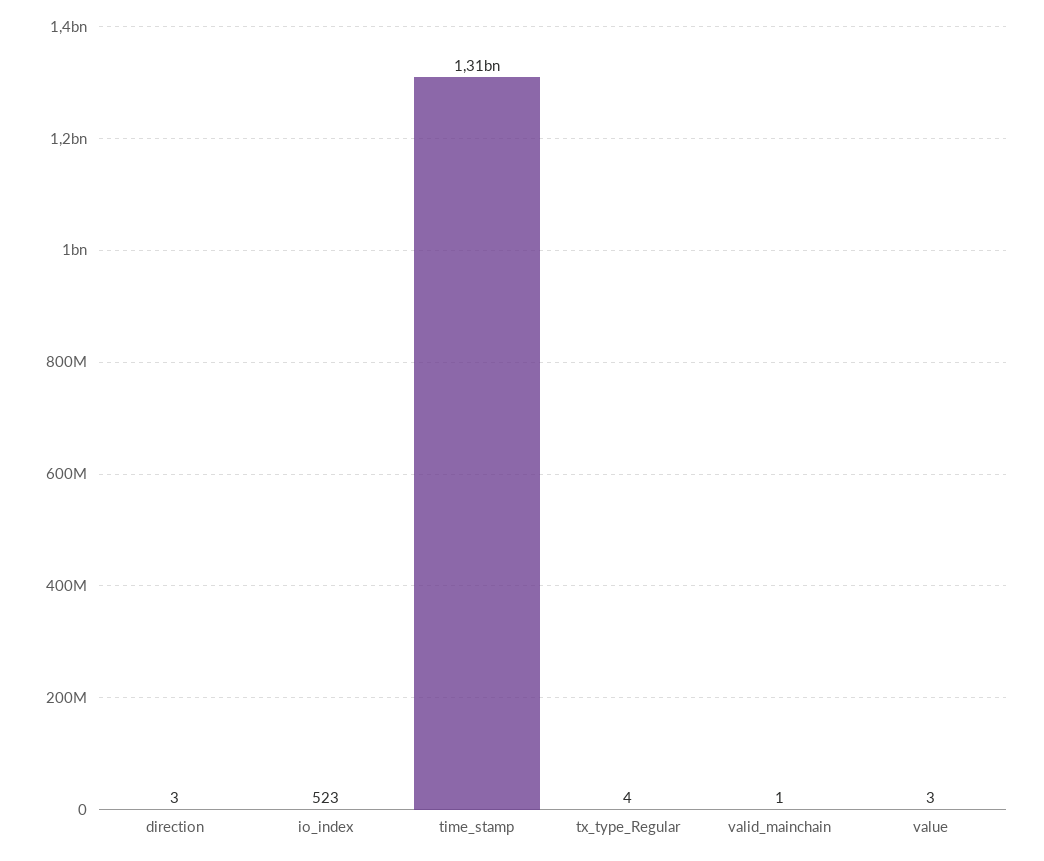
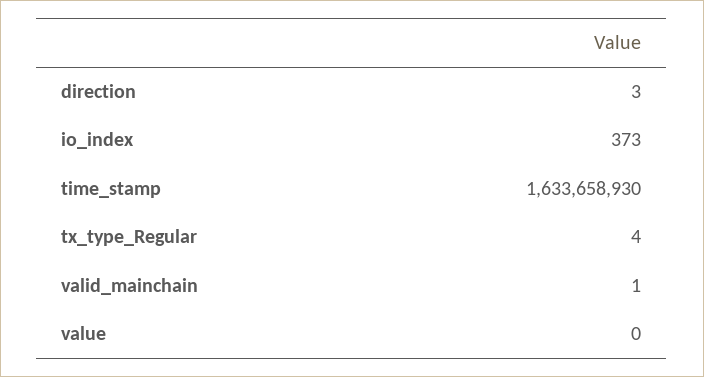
  {
    "direction": 3,
-   "io_index": 523,
+   "io_index": 373,
-   "time_stamp": 1310000000,
+   "time_stamp": 1633658930,
    "tx_type_Regular": 4,
    "valid_mainchain": 1,
-   "value": 3
+   "value": 0
  }

